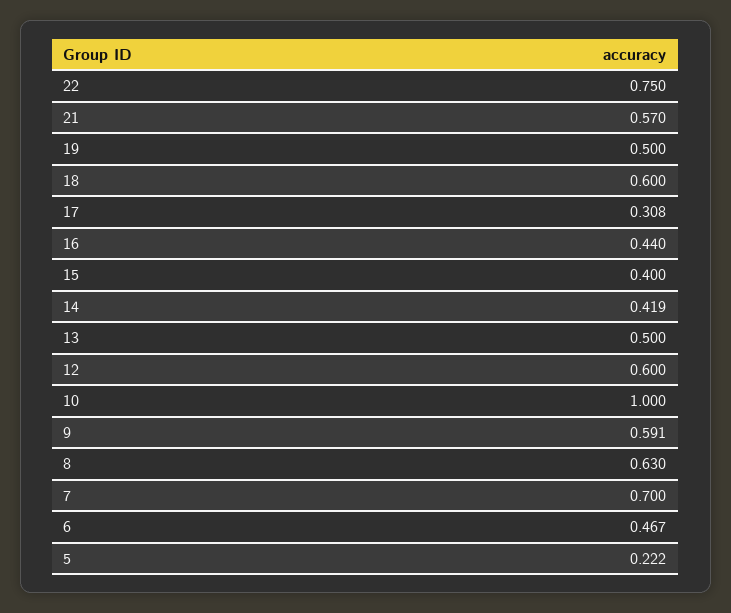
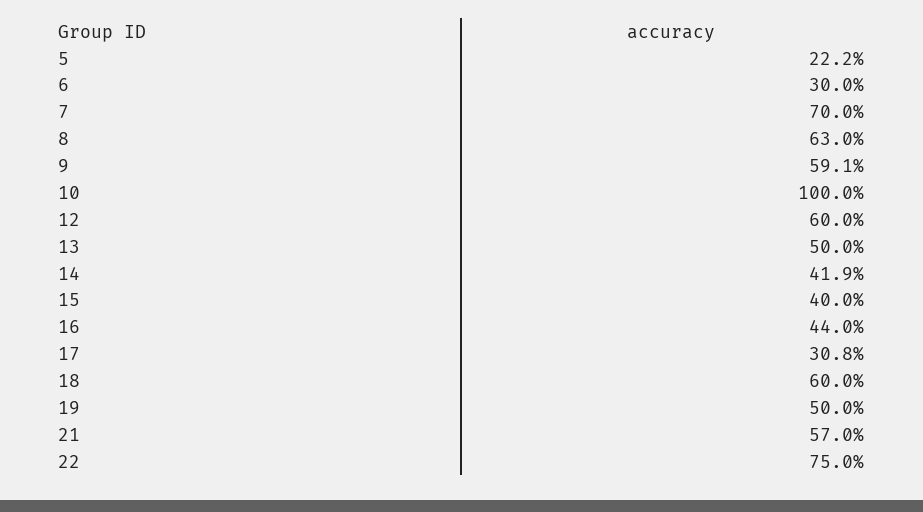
  {
    "22": 0.75,
    "21": 0.57,
    "19": 0.5,
    "18": 0.6,
    "17": 0.308,
    "16": 0.44,
    "15": 0.4,
    "14": 0.419,
    "13": 0.5,
    "12": 0.6,
    "10": 1,
    "9": 0.591,
    "8": 0.63,
    "7": 0.7,
-   "6": 0.467,
+   "6": 0.3,
    "5": 0.222
  }

